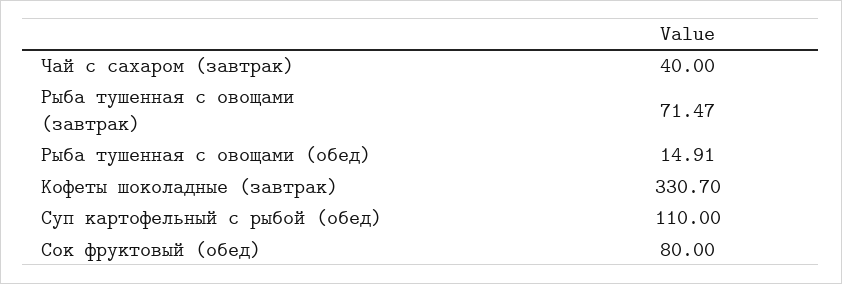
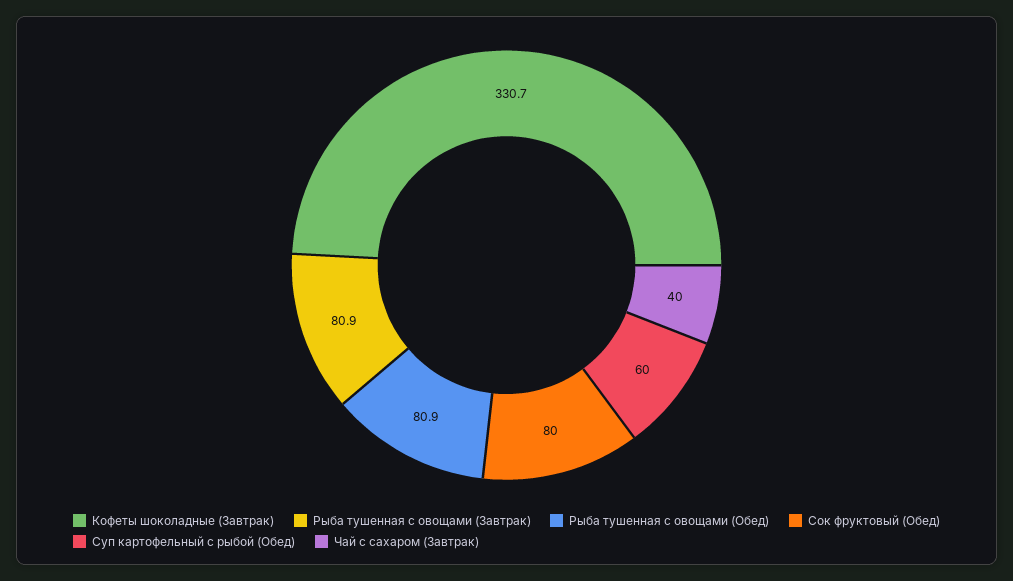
  {
    "Чай с сахаром (завтрак)": 40,
-   "Рыба тушенная с овощами (завтрак)": 71.47,
+   "Рыба тушенная с овощами (завтрак)": 80.9,
-   "Рыба тушенная с овощами (обед)": 14.91,
+   "Рыба тушенная с овощами (обед)": 80.9,
    "Кофеты шоколадные (завтрак)": 330.7,
-   "Суп картофельный с рыбой (обед)": 110,
+   "Суп картофельный с рыбой (обед)": 60,
    "Сок фруктовый (обед)": 80
  }

